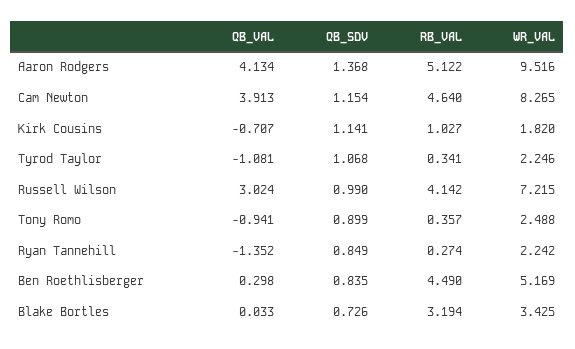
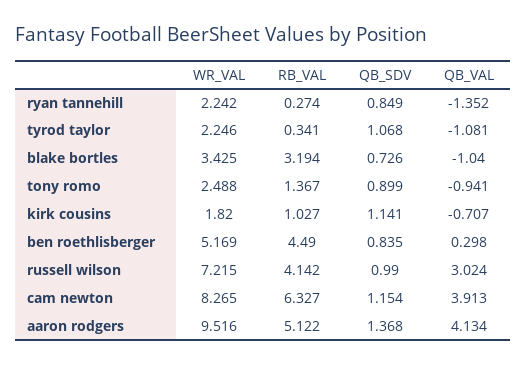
  {
    "QB_VAL": {
      "Aaron Rodgers": 4.134,
      "Cam Newton": 3.913,
      "Kirk Cousins": -0.707,
      "Tyrod Taylor": -1.081,
      "Russell Wilson": 3.024,
      "Tony Romo": -0.941,
      "Ryan Tannehill": -1.352,
      "Ben Roethlisberger": 0.298,
-     "Blake Bortles": 0.033
+     "Blake Bortles": -1.04
    },
    "QB_SDV": {
      "Aaron Rodgers": 1.368,
      "Cam Newton": 1.154,
      "Kirk Cousins": 1.141,
      "Tyrod Taylor": 1.068,
      "Russell Wilson": 0.99,
      "Tony Romo": 0.899,
      "Ryan Tannehill": 0.849,
      "Ben Roethlisberger": 0.835,
      "Blake Bortles": 0.726
    },
    "RB_VAL": {
      "Aaron Rodgers": 5.122,
-     "Cam Newton": 4.64,
+     "Cam Newton": 6.327,
      "Kirk Cousins": 1.027,
      "Tyrod Taylor": 0.341,
      "Russell Wilson": 4.142,
-     "Tony Romo": 0.357,
+     "Tony Romo": 1.367,
      "Ryan Tannehill": 0.274,
      "Ben Roethlisberger": 4.49,
      "Blake Bortles": 3.194
    },
    "WR_VAL": {
      "Aaron Rodgers": 9.516,
      "Cam Newton": 8.265,
      "Kirk Cousins": 1.82,
      "Tyrod Taylor": 2.246,
      "Russell Wilson": 7.215,
      "Tony Romo": 2.488,
      "Ryan Tannehill": 2.242,
      "Ben Roethlisberger": 5.169,
      "Blake Bortles": 3.425
    }
  }

